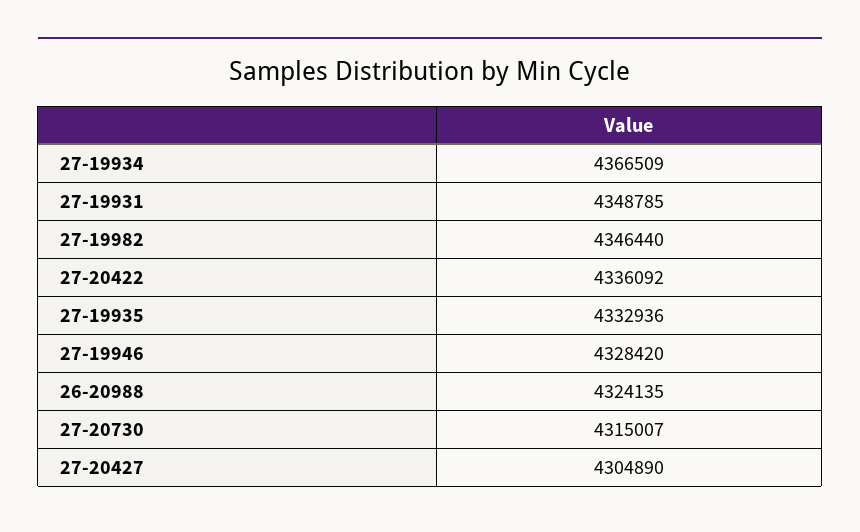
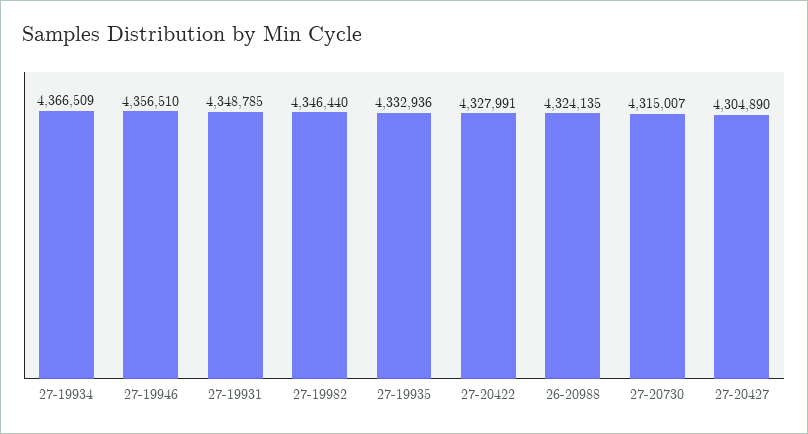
  {
    "27-19934": 4366509,
    "27-19931": 4348785,
    "27-19982": 4346440,
-   "27-20422": 4336092,
+   "27-20422": 4327991,
    "27-19935": 4332936,
-   "27-19946": 4328420,
+   "27-19946": 4356510,
    "26-20988": 4324135,
    "27-20730": 4315007,
    "27-20427": 4304890
  }

